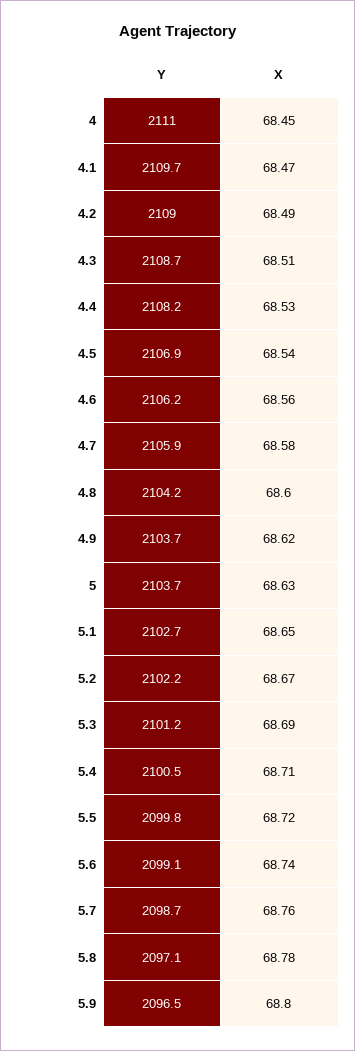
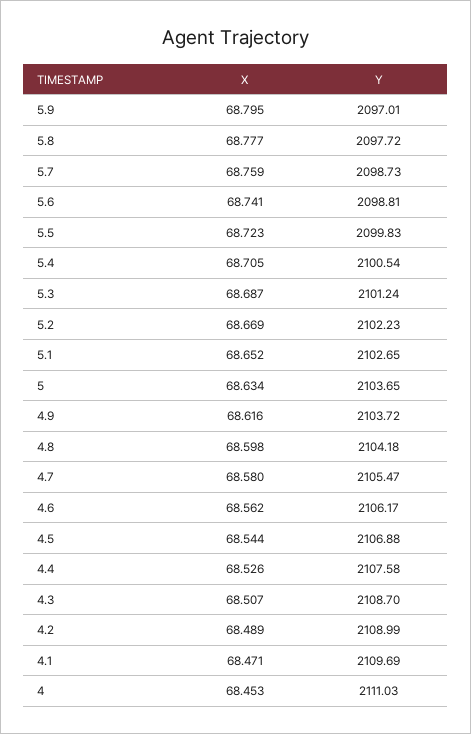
  {
    "Y": {
      "4": 2111.03,
      "4.1": 2109.69,
      "4.2": 2108.99,
      "4.3": 2108.7,
-     "4.4": 2108.2,
+     "4.4": 2107.58,
      "4.5": 2106.88,
      "4.6": 2106.17,
-     "4.7": 2105.9,
+     "4.7": 2105.47,
      "4.8": 2104.18,
      "4.9": 2103.72,
      "5": 2103.65,
      "5.1": 2102.65,
      "5.2": 2102.23,
      "5.3": 2101.24,
      "5.4": 2100.54,
      "5.5": 2099.83,
-     "5.6": 2099.1,
+     "5.6": 2098.81,
      "5.7": 2098.73,
-     "5.8": 2097.1,
+     "5.8": 2097.72,
-     "5.9": 2096.5
+     "5.9": 2097.01
    },
    "X": {
      "4": 68.453,
      "4.1": 68.471,
      "4.2": 68.489,
      "4.3": 68.507,
      "4.4": 68.526,
      "4.5": 68.544,
      "4.6": 68.562,
      "4.7": 68.58,
      "4.8": 68.598,
      "4.9": 68.616,
      "5": 68.634,
      "5.1": 68.652,
      "5.2": 68.669,
      "5.3": 68.687,
      "5.4": 68.705,
      "5.5": 68.723,
      "5.6": 68.741,
      "5.7": 68.759,
      "5.8": 68.777,
      "5.9": 68.795
    }
  }

